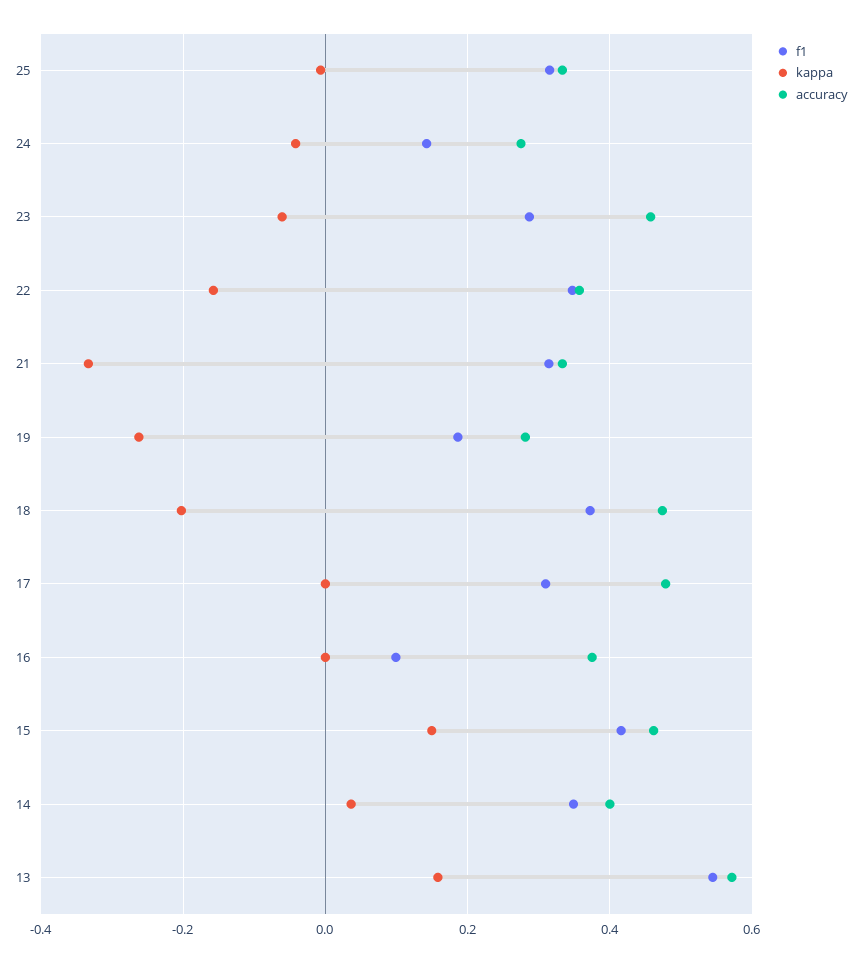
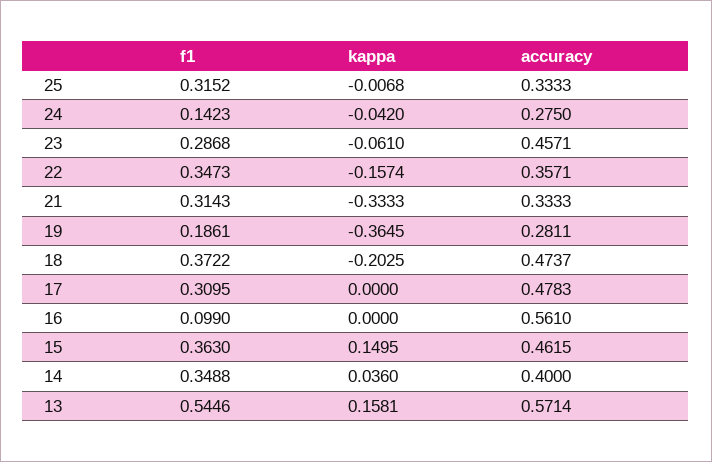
  {
    "f1": {
      "25": 0.3152,
      "24": 0.1423,
      "23": 0.2868,
      "22": 0.3473,
      "21": 0.3143,
      "19": 0.1861,
      "18": 0.3722,
      "17": 0.3095,
      "16": 0.099,
-     "15": 0.42,
+     "15": 0.363,
      "14": 0.3488,
      "13": 0.5446
    },
    "kappa": {
      "25": -0.0068,
      "24": -0.042,
      "23": -0.061,
      "22": -0.1574,
      "21": -0.3333,
-     "19": -0.26,
+     "19": -0.3645,
      "18": -0.2025,
      "17": 0,
      "16": 0,
      "15": 0.1495,
      "14": 0.036,
      "13": 0.1581
    },
    "accuracy": {
      "25": 0.3333,
      "24": 0.275,
      "23": 0.4571,
      "22": 0.3571,
      "21": 0.3333,
      "19": 0.2811,
      "18": 0.4737,
      "17": 0.4783,
-     "16": 0.38,
+     "16": 0.561,
      "15": 0.4615,
      "14": 0.4,
      "13": 0.5714
    }
  }

